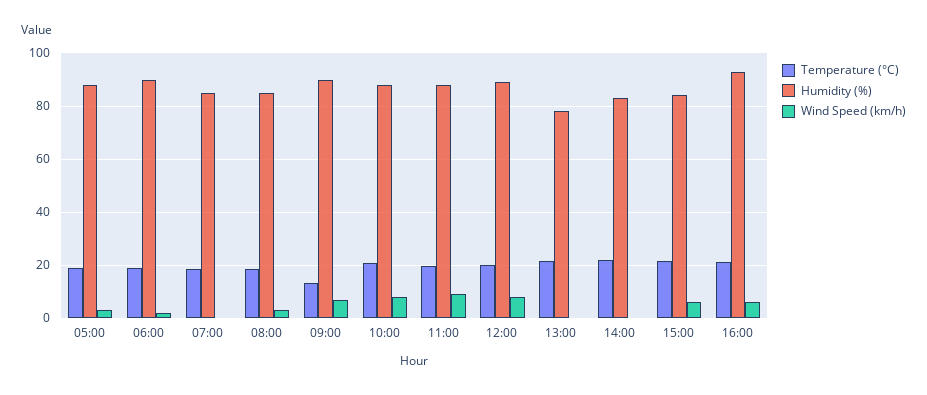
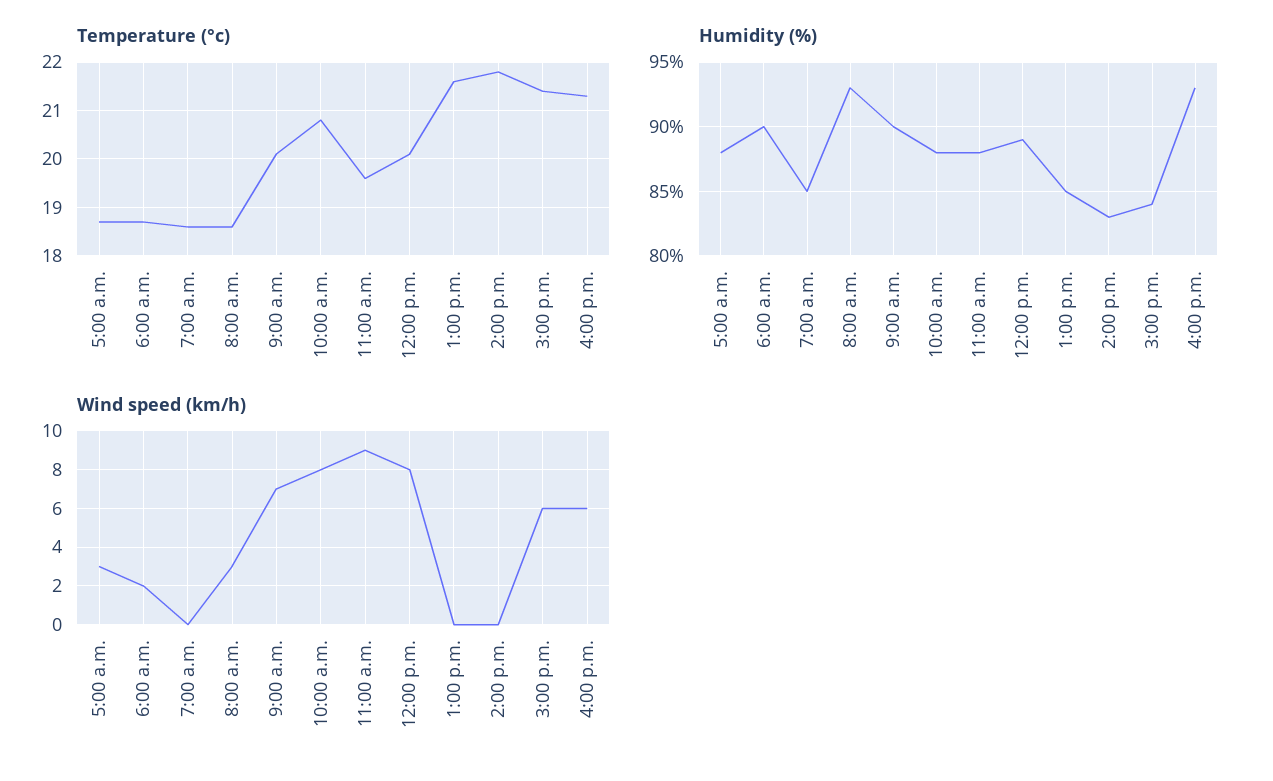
  {
    "Temperature (°C)": {
      "05:00": 18.5,
      "06:00": 18.5,
      "07:00": 18.5,
      "08:00": 18.5,
-     "09:00": 12.5,
+     "09:00": 20,
      "10:00": 21,
      "11:00": 19.5,
      "12:00": 20,
      "13:00": 21.5,
      "14:00": 22,
      "15:00": 21.5,
      "16:00": 21.5
    },
    "Humidity (%)": {
      "05:00": 88,
      "06:00": 90,
      "07:00": 85,
-     "08:00": 85,
+     "08:00": 93,
      "09:00": 90,
      "10:00": 88,
      "11:00": 88,
      "12:00": 89,
-     "13:00": 77.5,
+     "13:00": 85,
      "14:00": 83,
      "15:00": 84,
      "16:00": 93
    },
    "Wind Speed (km/h)": {
      "05:00": 3,
      "06:00": 2,
      "07:00": 0,
      "08:00": 3,
      "09:00": 7,
      "10:00": 8,
      "11:00": 9,
      "12:00": 8,
      "13:00": 0,
      "14:00": 0,
      "15:00": 6,
      "16:00": 6
    }
  }

